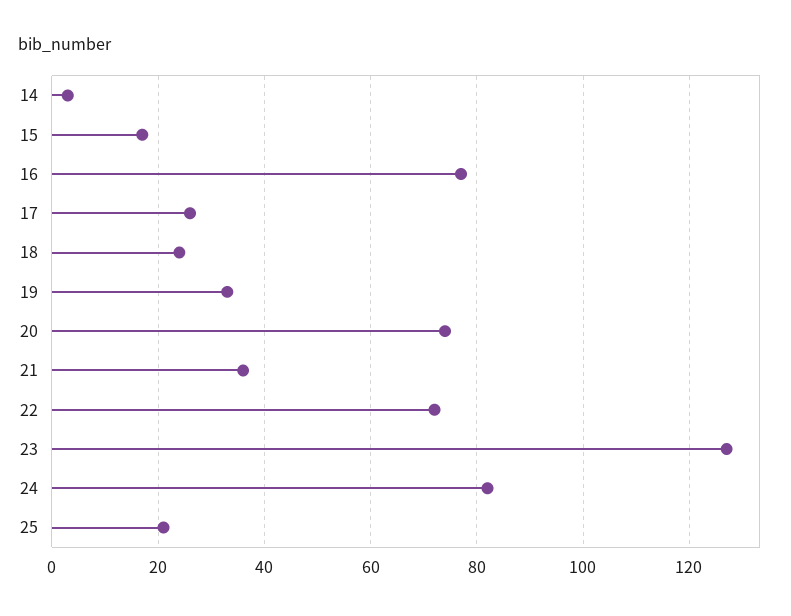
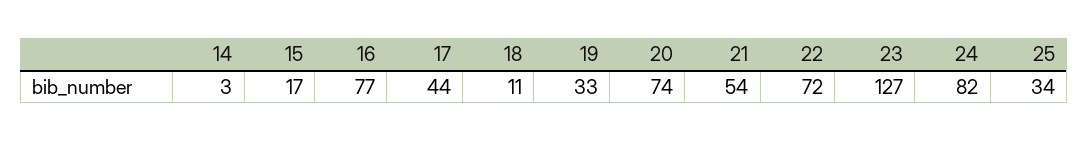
  {
    "14": 3,
    "15": 17,
    "16": 77,
-   "17": 25,
+   "17": 44,
-   "18": 25,
+   "18": 11,
    "19": 33,
    "20": 74,
-   "21": 35,
+   "21": 54,
    "22": 72,
    "23": 127,
    "24": 82,
-   "25": 20
+   "25": 34
  }

